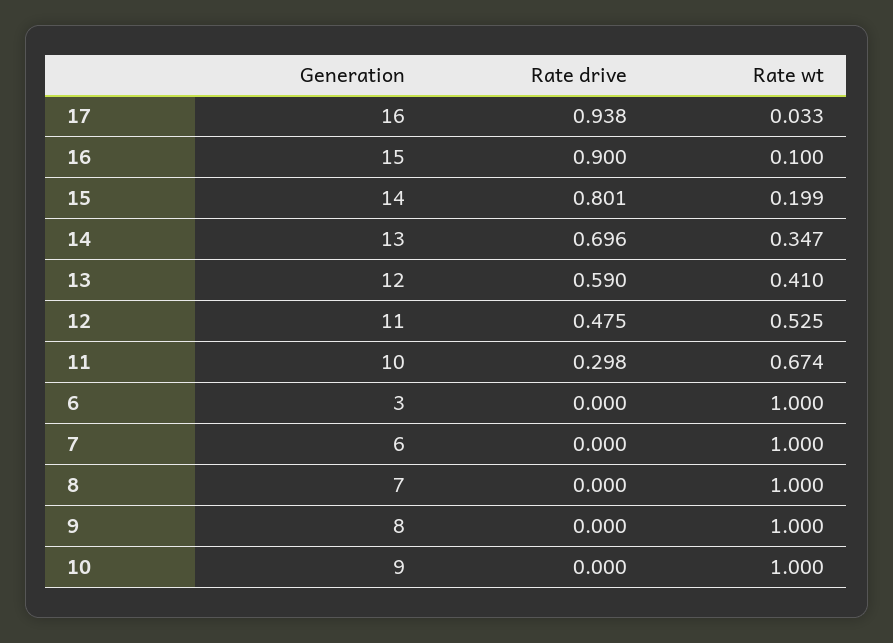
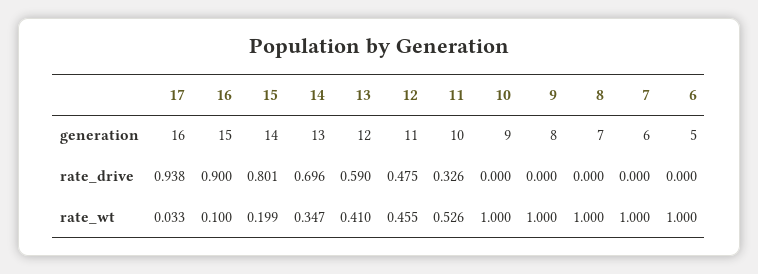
  {
    "Generation": {
      "17": 16,
      "16": 15,
      "15": 14,
      "14": 13,
      "13": 12,
      "12": 11,
      "11": 10,
-     "6": 3,
+     "6": 5,
      "7": 6,
      "8": 7,
      "9": 8,
      "10": 9
    },
    "Rate drive": {
      "17": 0.938,
      "16": 0.9,
      "15": 0.801,
      "14": 0.696,
      "13": 0.59,
      "12": 0.475,
-     "11": 0.298,
+     "11": 0.326,
      "6": 0,
      "7": 0,
      "8": 0,
      "9": 0,
      "10": 0
    },
    "Rate wt": {
      "17": 0.033,
      "16": 0.1,
      "15": 0.199,
      "14": 0.347,
      "13": 0.41,
-     "12": 0.525,
+     "12": 0.455,
-     "11": 0.674,
+     "11": 0.526,
      "6": 1,
      "7": 1,
      "8": 1,
      "9": 1,
      "10": 1
    }
  }

